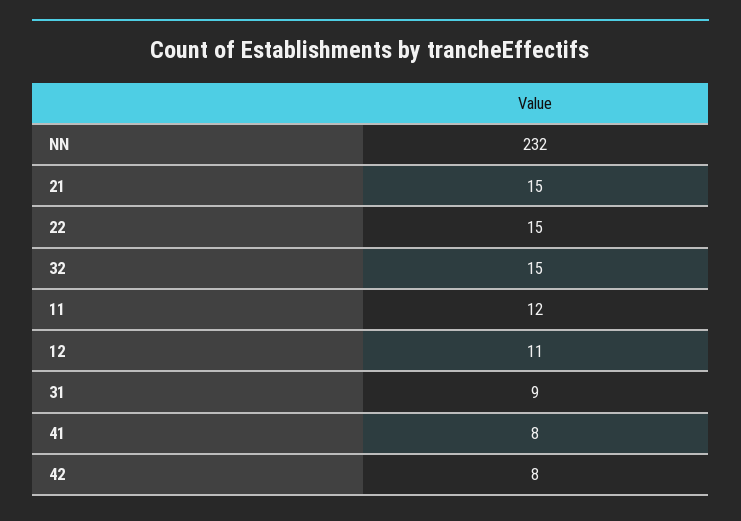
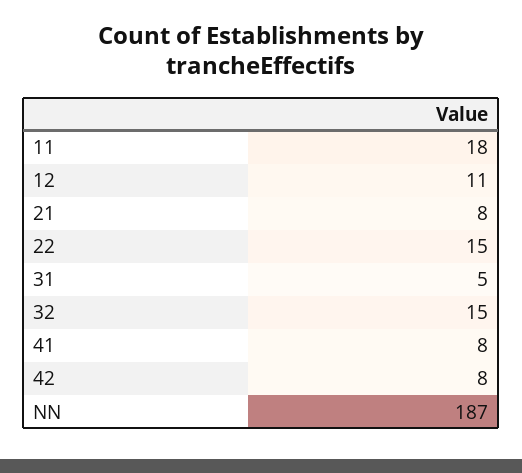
  {
-   "NN": 232,
+   "NN": 187,
-   "21": 15,
+   "21": 8,
    "22": 15,
    "32": 15,
-   "11": 12,
+   "11": 18,
    "12": 11,
-   "31": 9,
+   "31": 5,
    "41": 8,
    "42": 8
  }

